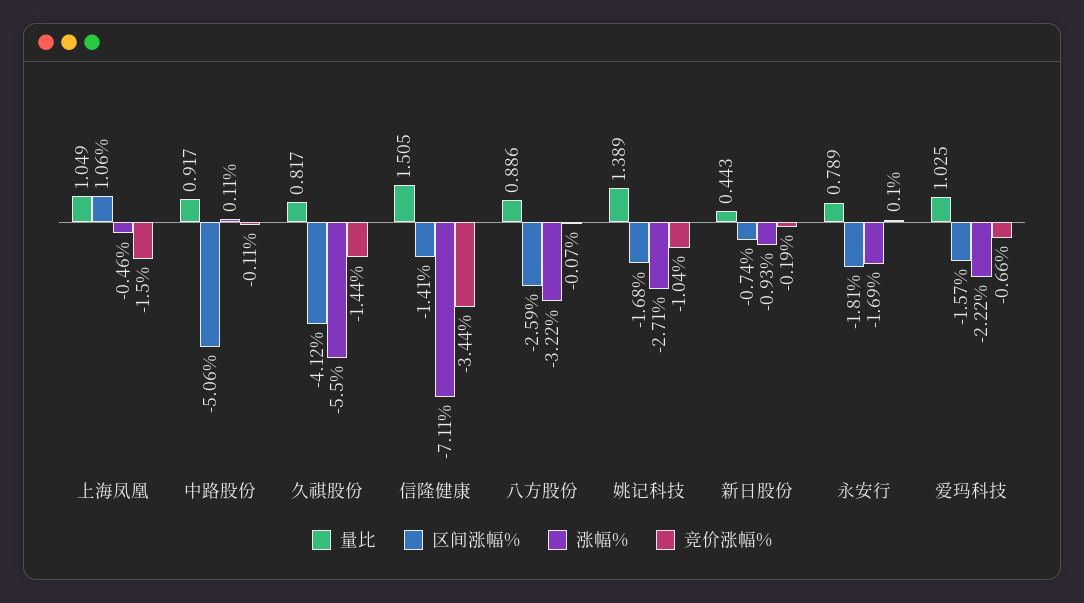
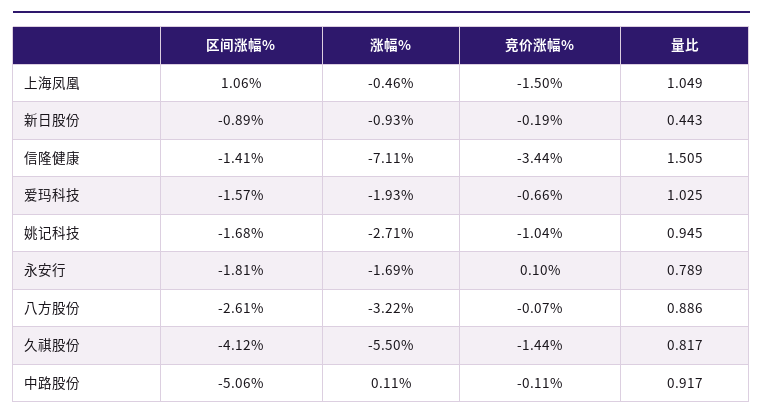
  {
    "量比": {
      "上海凤凰": 1.049,
      "中路股份": 0.917,
      "久祺股份": 0.817,
      "信隆健康": 1.505,
      "八方股份": 0.886,
-     "姚记科技": 1.389,
+     "姚记科技": 0.945,
      "新日股份": 0.443,
      "永安行": 0.789,
      "爱玛科技": 1.025
    },
    "区间涨幅%": {
      "上海凤凰": 1.06,
      "中路股份": -5.06,
      "久祺股份": -4.12,
      "信隆健康": -1.41,
-     "八方股份": -2.59,
+     "八方股份": -2.61,
      "姚记科技": -1.68,
-     "新日股份": -0.74,
+     "新日股份": -0.89,
      "永安行": -1.81,
      "爱玛科技": -1.57
    },
    "涨幅%": {
      "上海凤凰": -0.46,
      "中路股份": 0.11,
      "久祺股份": -5.5,
      "信隆健康": -7.11,
      "八方股份": -3.22,
      "姚记科技": -2.71,
      "新日股份": -0.93,
      "永安行": -1.69,
-     "爱玛科技": -2.22
+     "爱玛科技": -1.93
    },
    "竞价涨幅%": {
      "上海凤凰": -1.5,
      "中路股份": -0.11,
      "久祺股份": -1.44,
      "信隆健康": -3.44,
      "八方股份": -0.07,
      "姚记科技": -1.04,
      "新日股份": -0.19,
      "永安行": 0.1,
      "爱玛科技": -0.66
    }
  }

